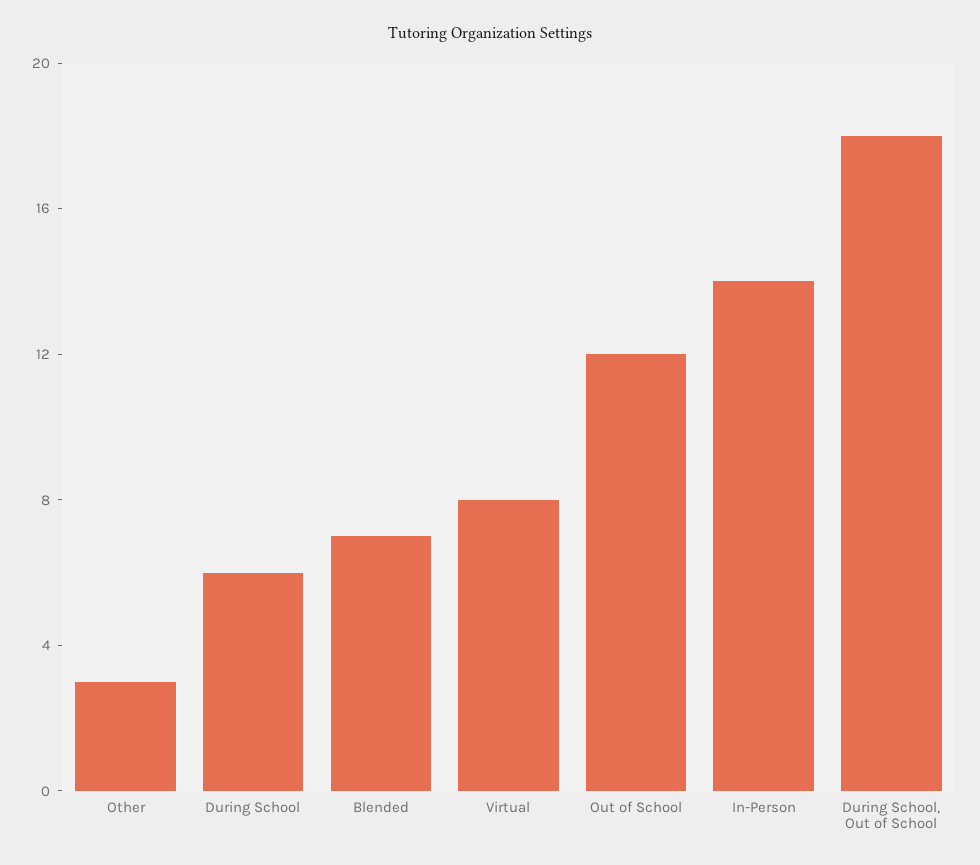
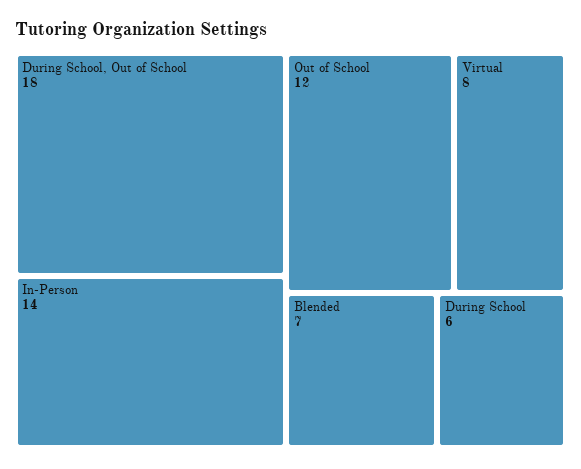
  {
-   "Other": 3,
    "During School": 6,
    "Blended": 7,
    "Virtual": 8,
    "Out of School": 12,
    "In-Person": 14,
    "During School, Out of School": 18
  }

